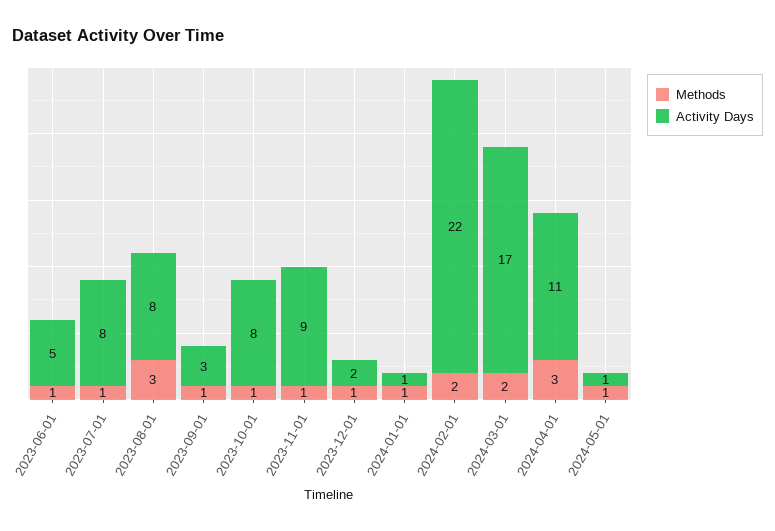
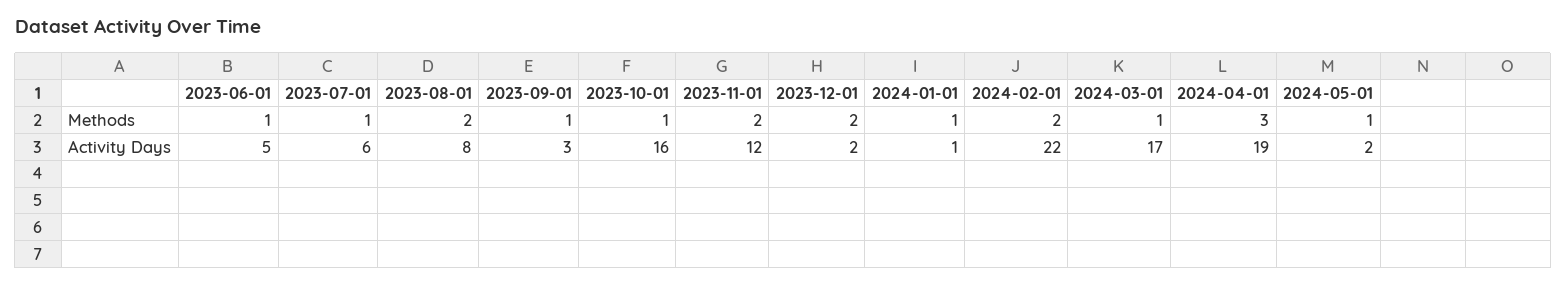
  {
    "Methods": {
      "2023-06-01": 1,
      "2023-07-01": 1,
-     "2023-08-01": 3,
+     "2023-08-01": 2,
      "2023-09-01": 1,
      "2023-10-01": 1,
-     "2023-11-01": 1,
+     "2023-11-01": 2,
-     "2023-12-01": 1,
+     "2023-12-01": 2,
      "2024-01-01": 1,
      "2024-02-01": 2,
-     "2024-03-01": 2,
+     "2024-03-01": 1,
      "2024-04-01": 3,
      "2024-05-01": 1
    },
    "Activity Days": {
      "2023-06-01": 5,
-     "2023-07-01": 8,
+     "2023-07-01": 6,
      "2023-08-01": 8,
      "2023-09-01": 3,
-     "2023-10-01": 8,
+     "2023-10-01": 16,
-     "2023-11-01": 9,
+     "2023-11-01": 12,
      "2023-12-01": 2,
      "2024-01-01": 1,
      "2024-02-01": 22,
      "2024-03-01": 17,
-     "2024-04-01": 11,
+     "2024-04-01": 19,
-     "2024-05-01": 1
+     "2024-05-01": 2
    }
  }

